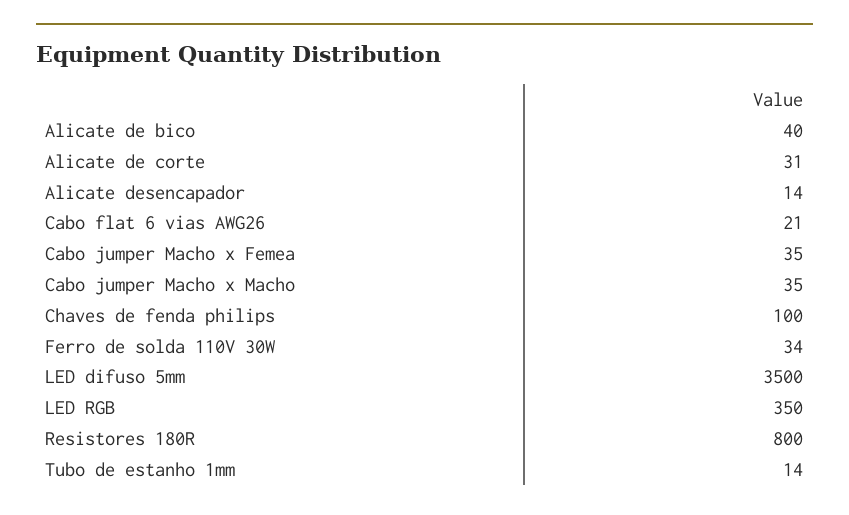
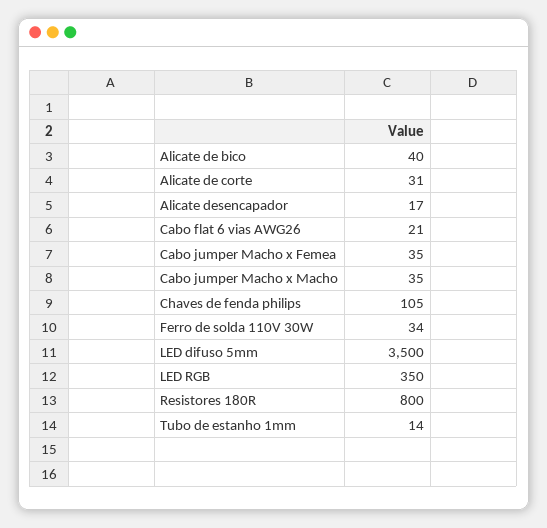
  {
    "Alicate de bico": 40,
    "Alicate de corte": 31,
-   "Alicate desencapador": 14,
+   "Alicate desencapador": 17,
    "Cabo flat 6 vias AWG26": 21,
    "Cabo jumper Macho x Femea": 35,
    "Cabo jumper Macho x Macho": 35,
-   "Chaves de fenda philips": 100,
+   "Chaves de fenda philips": 105,
    "Ferro de solda 110V 30W": 34,
    "LED difuso 5mm": 3500,
    "LED RGB": 350,
    "Resistores 180R": 800,
    "Tubo de estanho 1mm": 14
  }

